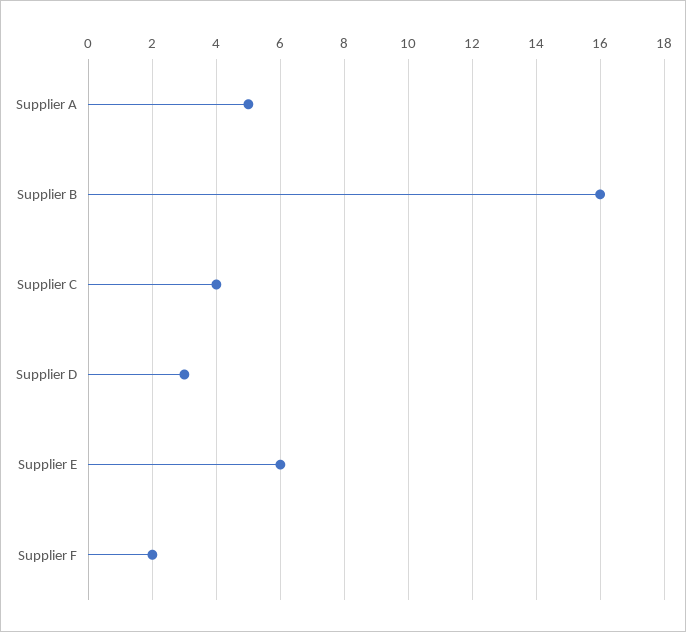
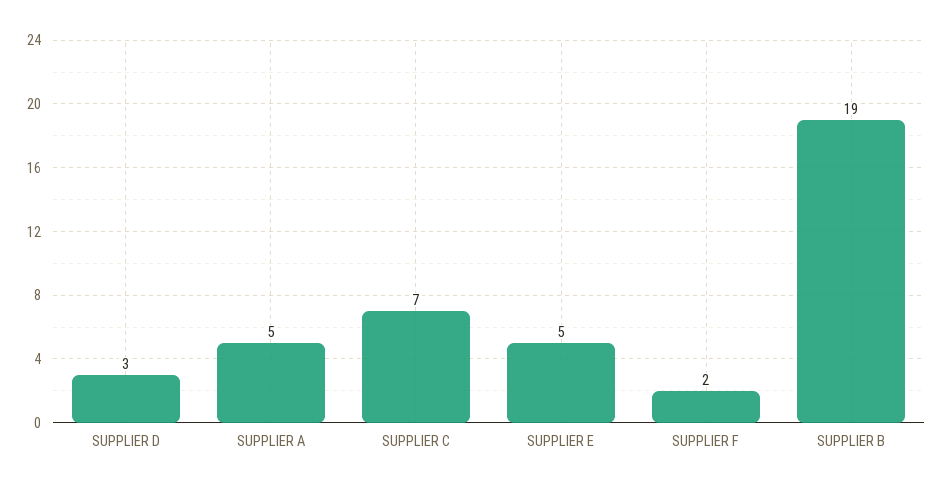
  {
    "Supplier A": 5,
-   "Supplier B": 16,
+   "Supplier B": 19,
-   "Supplier C": 4,
+   "Supplier C": 7,
    "Supplier D": 3,
-   "Supplier E": 6,
+   "Supplier E": 5,
    "Supplier F": 2
  }

